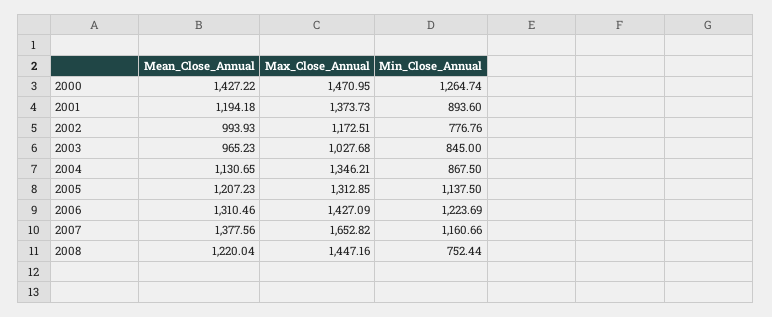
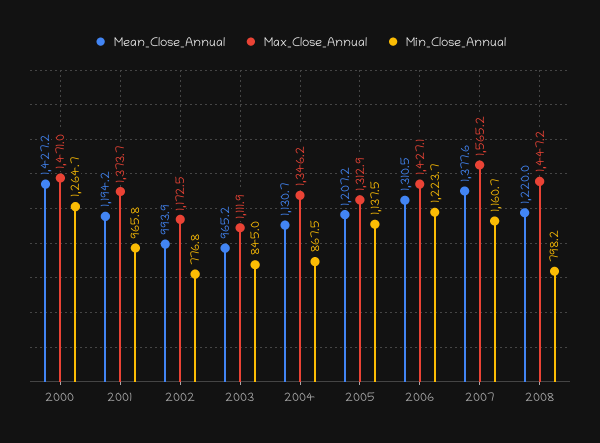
  {
    "Mean_Close_Annual": {
      "2000": 1427.22,
      "2001": 1194.18,
      "2002": 993.93,
      "2003": 965.23,
      "2004": 1130.65,
      "2005": 1207.23,
      "2006": 1310.46,
      "2007": 1377.56,
      "2008": 1220.04
    },
    "Max_Close_Annual": {
      "2000": 1470.95,
      "2001": 1373.73,
      "2002": 1172.51,
-     "2003": 1027.68,
+     "2003": 1111.9,
      "2004": 1346.21,
      "2005": 1312.85,
      "2006": 1427.09,
-     "2007": 1652.82,
+     "2007": 1565.2,
      "2008": 1447.16
    },
    "Min_Close_Annual": {
      "2000": 1264.74,
-     "2001": 893.6,
+     "2001": 965.8,
      "2002": 776.76,
      "2003": 845,
      "2004": 867.5,
      "2005": 1137.5,
      "2006": 1223.69,
      "2007": 1160.66,
-     "2008": 752.44
+     "2008": 798.2
    }
  }

